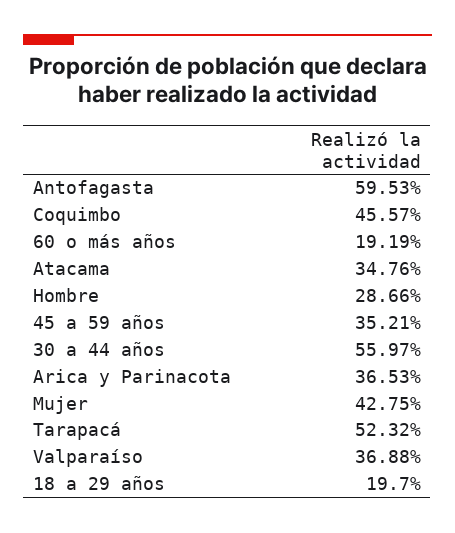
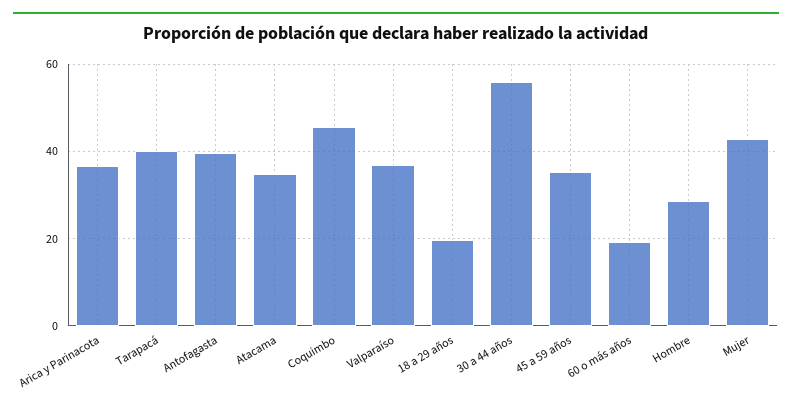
  {
-   "Antofagasta": 59.53,
+   "Antofagasta": 40,
    "Coquimbo": 45.57,
    "60 o más años": 19.19,
    "Atacama": 34.76,
    "Hombre": 28.66,
    "45 a 59 años": 35.21,
    "30 a 44 años": 55.97,
    "Arica y Parinacota": 36.53,
    "Mujer": 42.75,
-   "Tarapacá": 52.32,
+   "Tarapacá": 40,
    "Valparaíso": 36.88,
    "18 a 29 años": 19.7
  }

